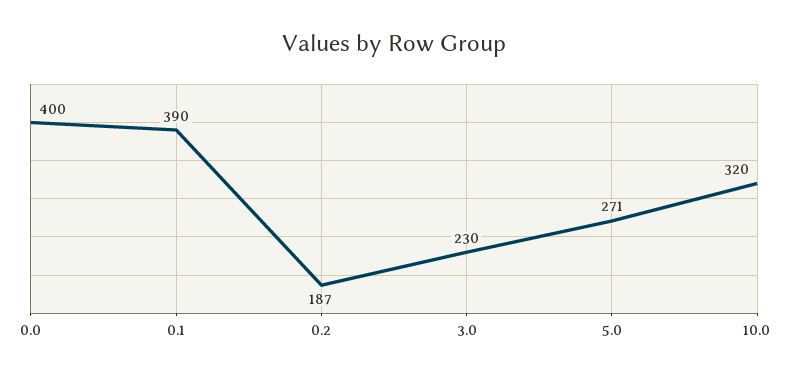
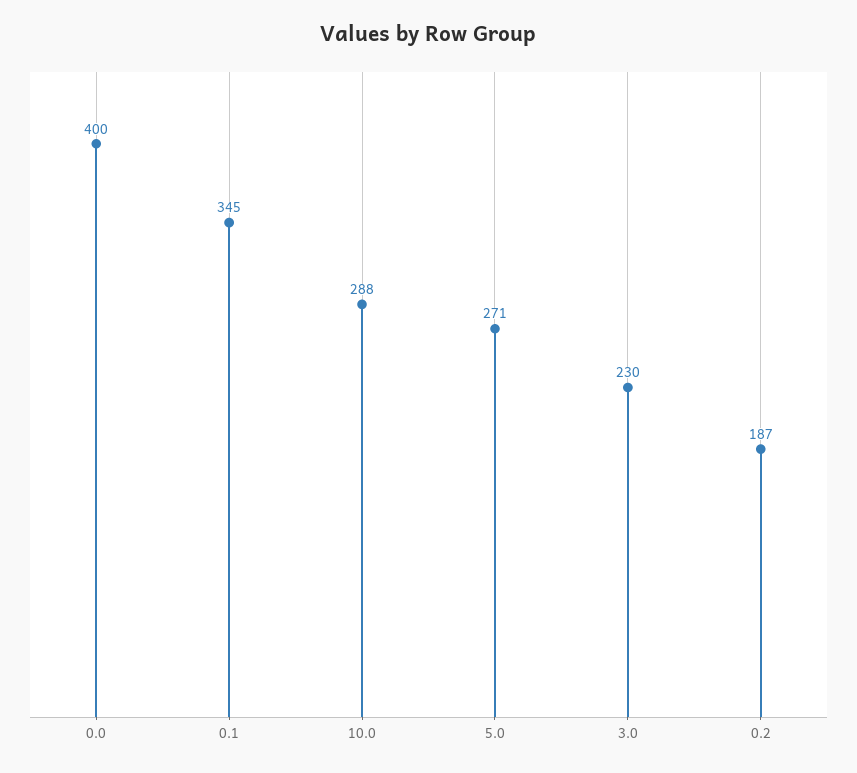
  {
    "0.0": 400,
-   "0.1": 390,
+   "0.1": 345,
    "0.2": 187,
    "3.0": 230,
    "5.0": 271,
-   "10.0": 320
+   "10.0": 288
  }

